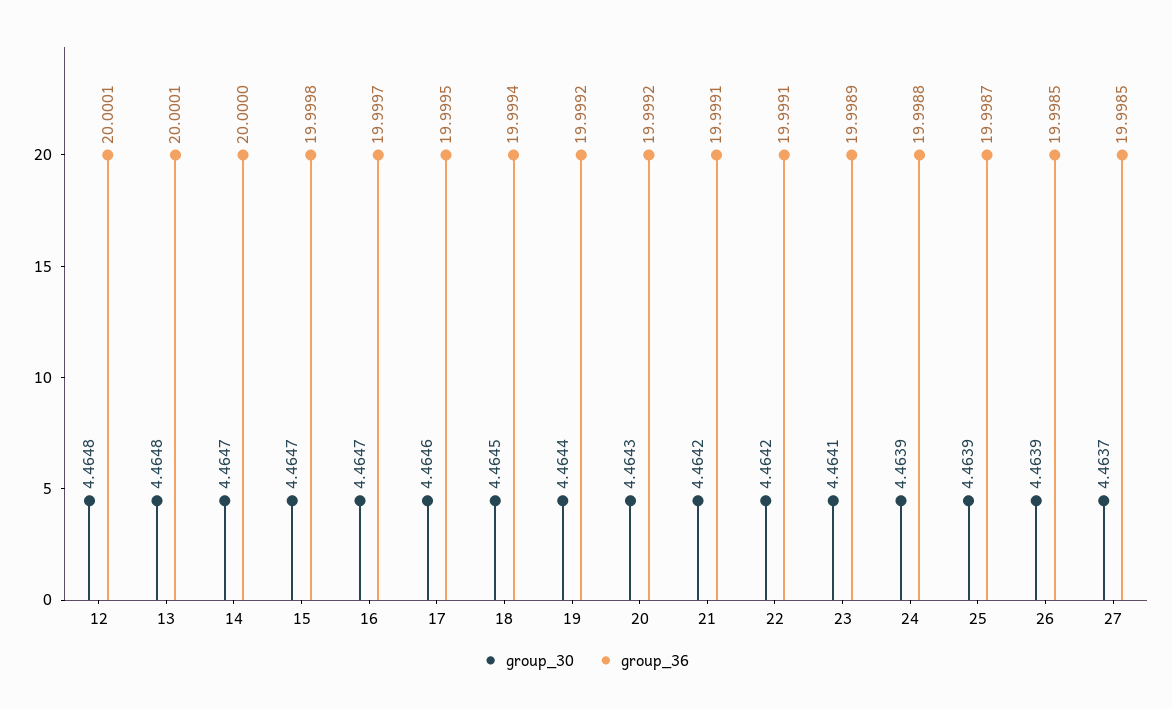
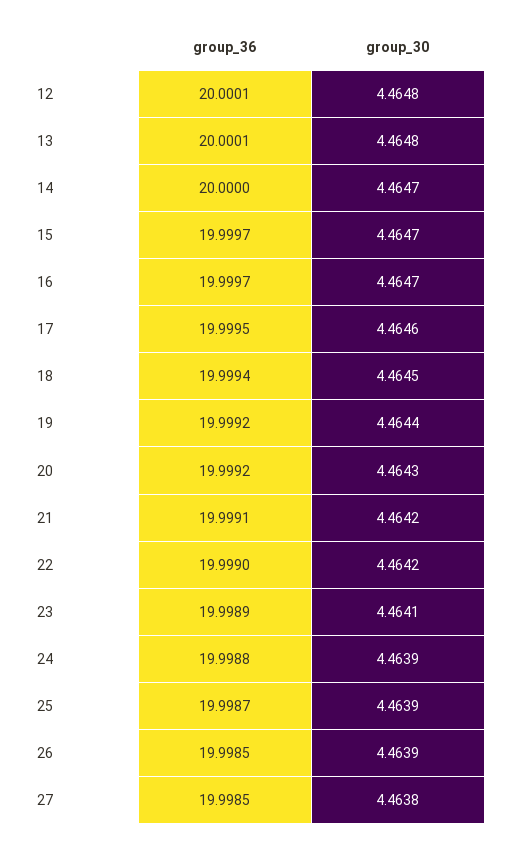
  {
    "group_30": {
      "12": 4.4648,
      "13": 4.4648,
      "14": 4.4647,
      "15": 4.4647,
      "16": 4.4647,
      "17": 4.4646,
      "18": 4.4645,
      "19": 4.4644,
      "20": 4.4643,
      "21": 4.4642,
      "22": 4.4642,
      "23": 4.4641,
      "24": 4.4639,
      "25": 4.4639,
      "26": 4.4639,
-     "27": 4.4637
+     "27": 4.4638
    },
    "group_36": {
      "12": 20.0001,
      "13": 20.0001,
      "14": 20,
-     "15": 19.9998,
+     "15": 19.9997,
      "16": 19.9997,
      "17": 19.9995,
      "18": 19.9994,
      "19": 19.9992,
      "20": 19.9992,
      "21": 19.9991,
-     "22": 19.9991,
+     "22": 19.999,
      "23": 19.9989,
      "24": 19.9988,
      "25": 19.9987,
      "26": 19.9985,
      "27": 19.9985
    }
  }

